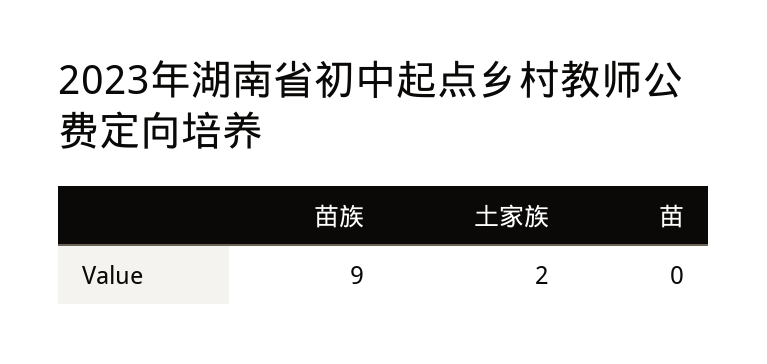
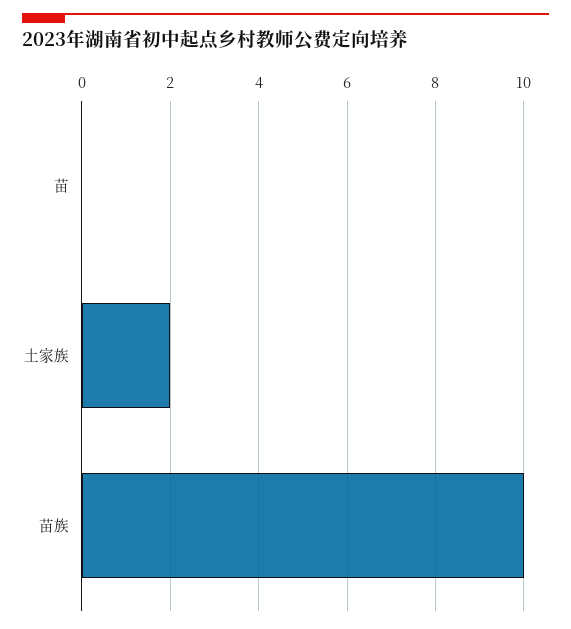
  {
-   "苗族": 9,
+   "苗族": 10,
    "土家族": 2,
    "苗": 0
  }

